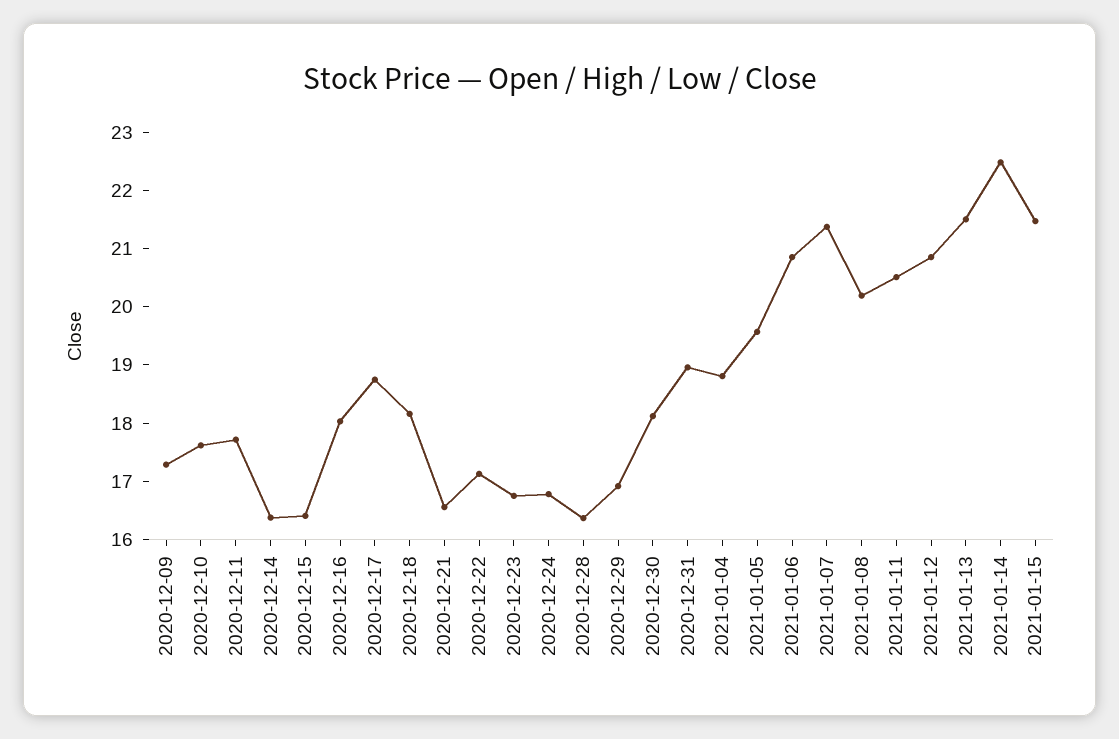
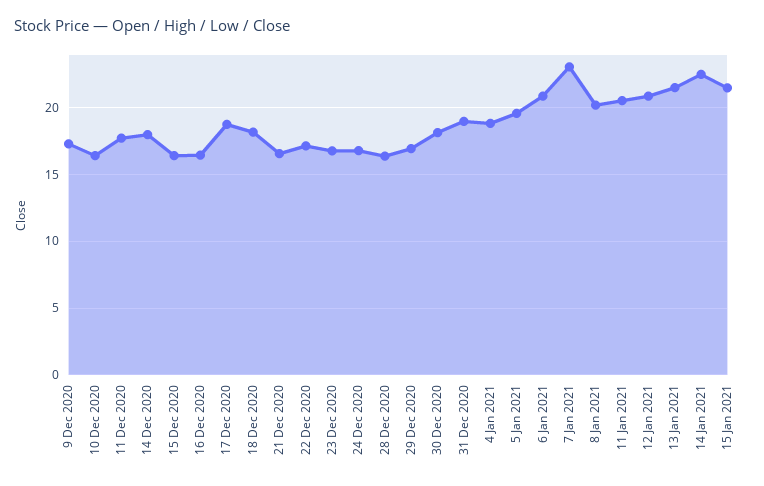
  {
    "2020-12-09": 17.2,
-   "2020-12-10": 17.6,
+   "2020-12-10": 16.5,
    "2020-12-11": 17.8,
-   "2020-12-14": 16.4,
+   "2020-12-14": 18,
    "2020-12-15": 16.4,
-   "2020-12-16": 18,
+   "2020-12-16": 16.5,
    "2020-12-17": 18.8,
    "2020-12-18": 18.2,
    "2020-12-21": 16.6,
    "2020-12-22": 17.2,
    "2020-12-23": 16.8,
    "2020-12-24": 16.8,
    "2020-12-28": 16.4,
    "2020-12-29": 17,
    "2020-12-30": 18.2,
    "2020-12-31": 19,
    "2021-01-04": 18.8,
    "2021-01-05": 19.6,
    "2021-01-06": 20.8,
-   "2021-01-07": 21.4,
+   "2021-01-07": 23,
    "2021-01-08": 20.2,
    "2021-01-11": 20.6,
    "2021-01-12": 20.8,
    "2021-01-13": 21.6,
    "2021-01-14": 22.4,
    "2021-01-15": 21.4
  }

